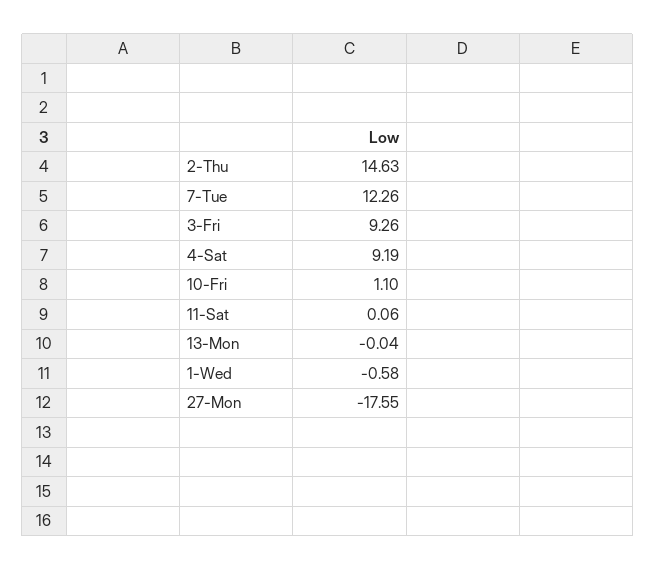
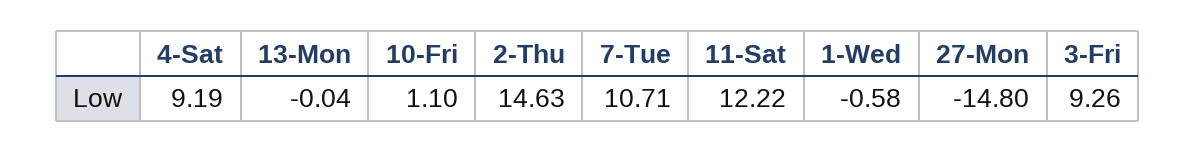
  {
    "2-Thu": 14.63,
-   "7-Tue": 12.26,
+   "7-Tue": 10.71,
    "3-Fri": 9.26,
    "4-Sat": 9.19,
    "10-Fri": 1.1,
-   "11-Sat": 0.06,
+   "11-Sat": 12.22,
    "13-Mon": -0.04,
    "1-Wed": -0.58,
-   "27-Mon": -17.55
+   "27-Mon": -14.8
  }

